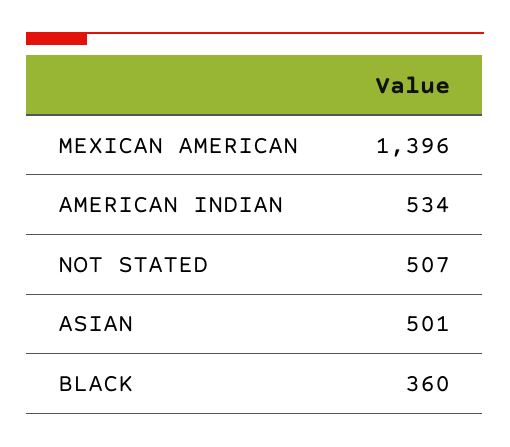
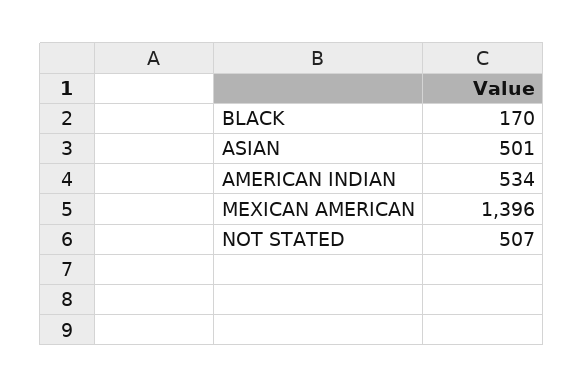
  {
    "MEXICAN AMERICAN": 1396,
    "AMERICAN INDIAN": 534,
    "NOT STATED": 507,
    "ASIAN": 501,
-   "BLACK": 360
+   "BLACK": 170
  }

